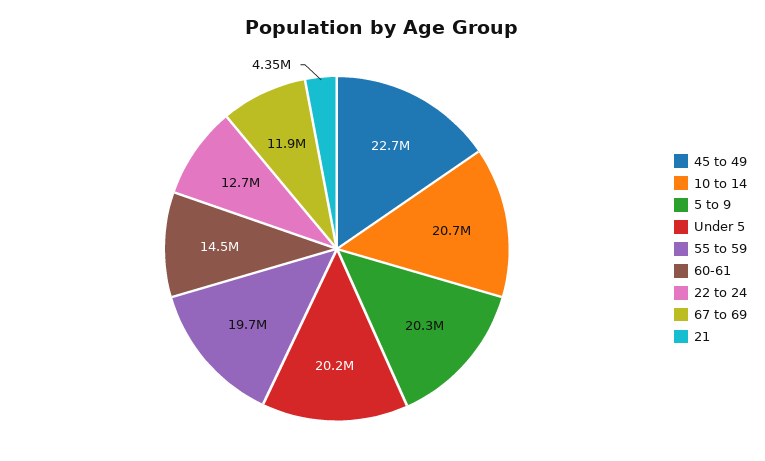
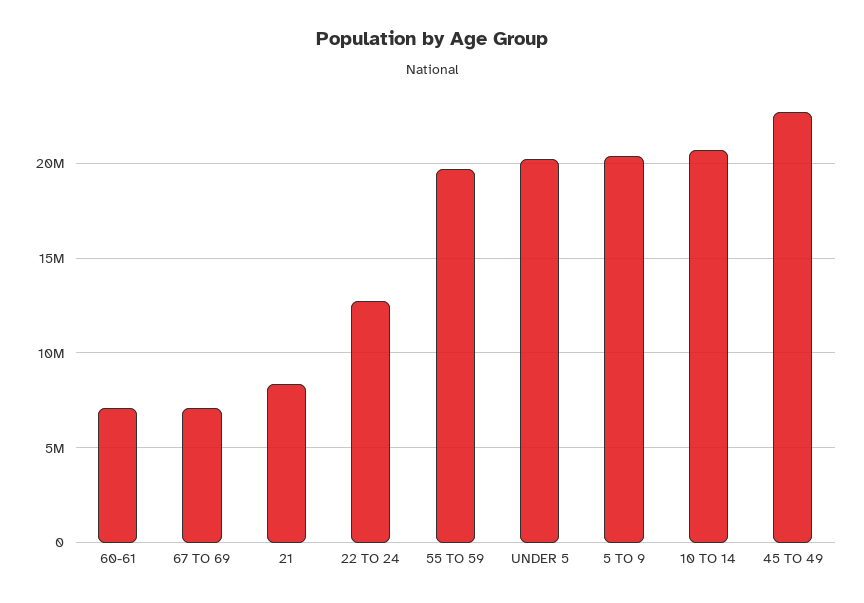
  {
    "45 to 49": 22700000,
    "10 to 14": 20700000,
    "5 to 9": 20300000,
    "Under 5": 20200000,
    "55 to 59": 19700000,
-   "60-61": 14500000,
+   "60-61": 7000000,
    "22 to 24": 12700000,
-   "67 to 69": 11900000,
+   "67 to 69": 7000000,
-   "21": 4350000
+   "21": 8500000
  }

